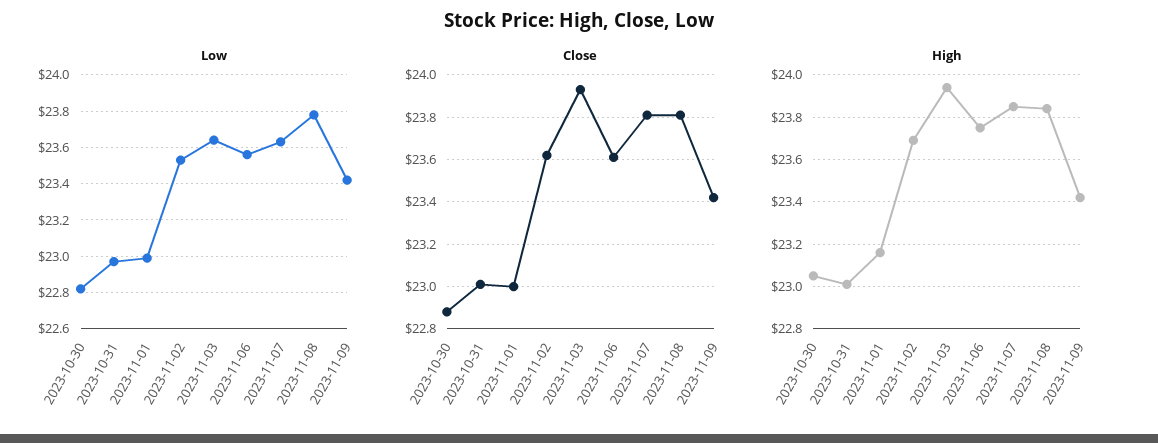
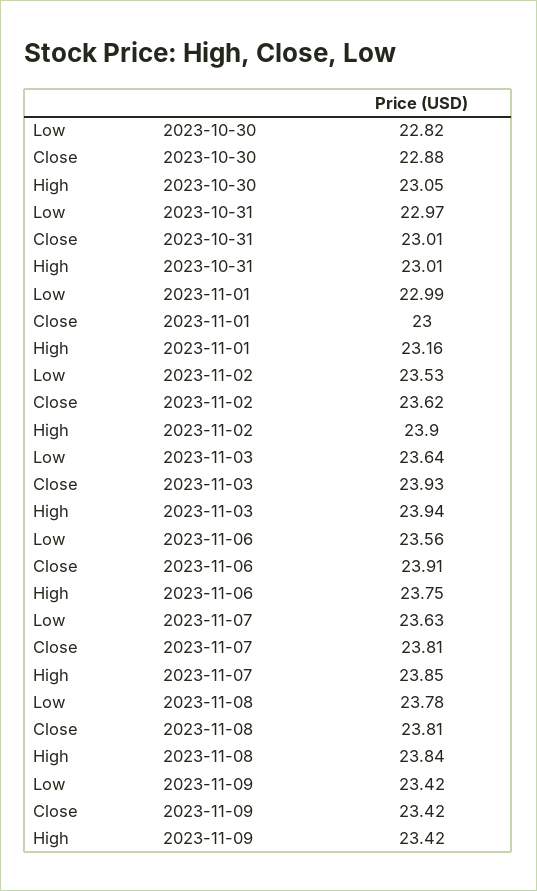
  {
    "Low": {
      "2023-10-30": 22.82,
      "2023-10-31": 22.97,
      "2023-11-01": 22.99,
      "2023-11-02": 23.53,
      "2023-11-03": 23.64,
      "2023-11-06": 23.56,
      "2023-11-07": 23.63,
      "2023-11-08": 23.78,
      "2023-11-09": 23.42
    },
    "Close": {
      "2023-10-30": 22.88,
      "2023-10-31": 23.01,
      "2023-11-01": 23,
      "2023-11-02": 23.62,
      "2023-11-03": 23.93,
-     "2023-11-06": 23.6,
+     "2023-11-06": 23.91,
      "2023-11-07": 23.81,
      "2023-11-08": 23.81,
      "2023-11-09": 23.42
    },
    "High": {
      "2023-10-30": 23.05,
      "2023-10-31": 23.01,
      "2023-11-01": 23.16,
-     "2023-11-02": 23.7,
+     "2023-11-02": 23.9,
      "2023-11-03": 23.94,
      "2023-11-06": 23.75,
      "2023-11-07": 23.85,
      "2023-11-08": 23.84,
      "2023-11-09": 23.42
    }
  }

